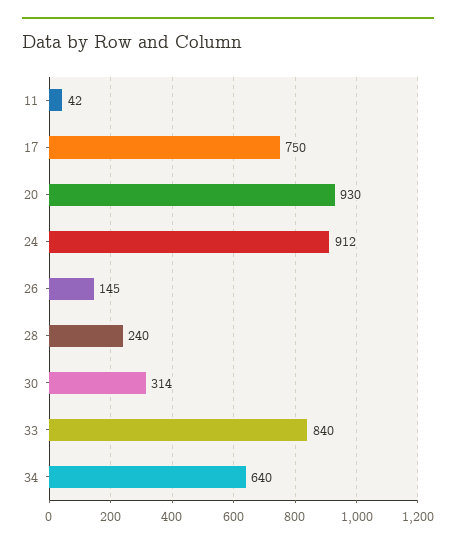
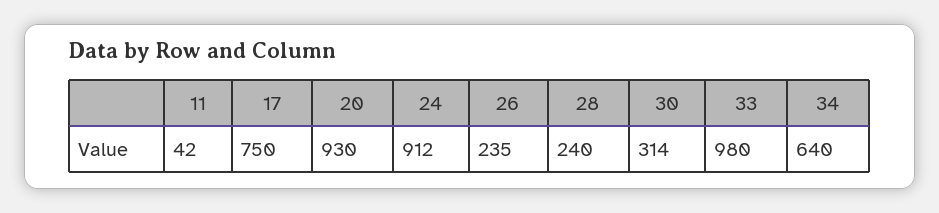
  {
    "11": 42,
    "17": 750,
    "20": 930,
    "24": 912,
-   "26": 145,
+   "26": 235,
    "28": 240,
    "30": 314,
-   "33": 840,
+   "33": 980,
    "34": 640
  }

